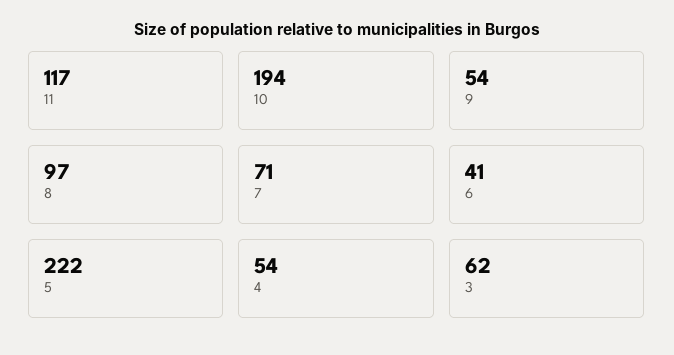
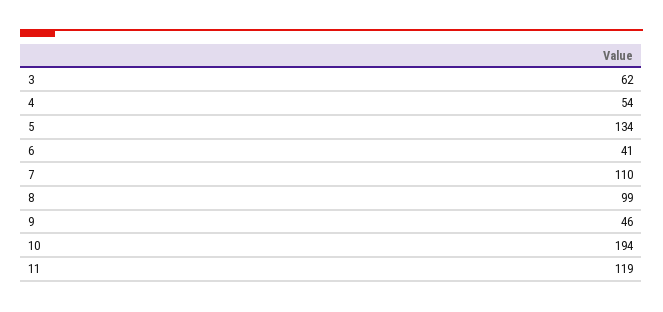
  {
-   "11": 117,
+   "11": 119,
    "10": 194,
-   "9": 54,
+   "9": 46,
-   "8": 97,
+   "8": 99,
-   "7": 71,
+   "7": 110,
    "6": 41,
-   "5": 222,
+   "5": 134,
    "4": 54,
    "3": 62
  }

